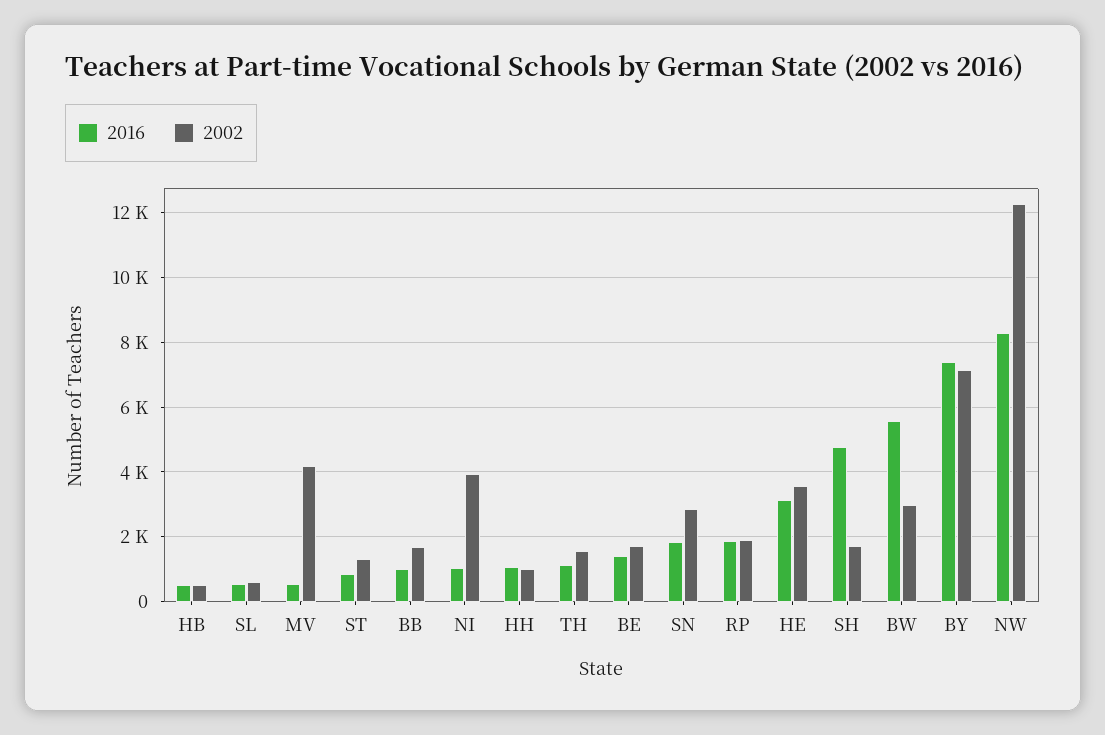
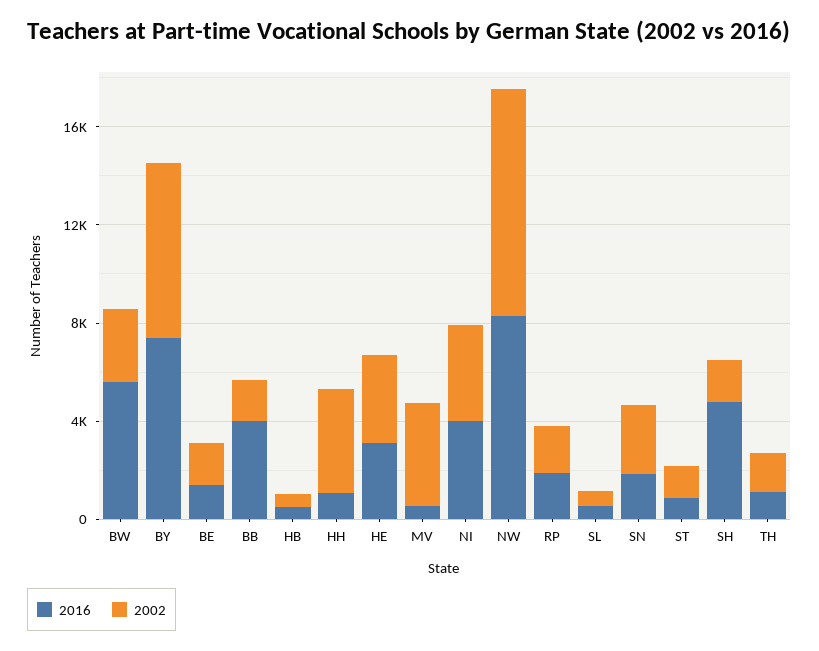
  {
    "2016": {
      "HB": 600,
      "SL": 600,
      "MV": 600,
      "ST": 800,
-     "BB": 1000,
+     "BB": 4000,
-     "NI": 1000,
+     "NI": 4000,
      "HH": 1000,
      "TH": 1200,
      "BE": 1400,
      "SN": 1800,
      "RP": 1800,
      "HE": 3200,
      "SH": 4800,
      "BW": 5600,
      "BY": 7400,
      "NW": 8200
    },
    "2002": {
      "HB": 600,
      "SL": 600,
      "MV": 4200,
      "ST": 1400,
      "BB": 1600,
      "NI": 4000,
-     "HH": 1000,
+     "HH": 4000,
      "TH": 1600,
      "BE": 1800,
      "SN": 2800,
      "RP": 2000,
      "HE": 3600,
      "SH": 1800,
      "BW": 3000,
      "BY": 7200,
-     "NW": 12200
+     "NW": 9000
    }
  }

